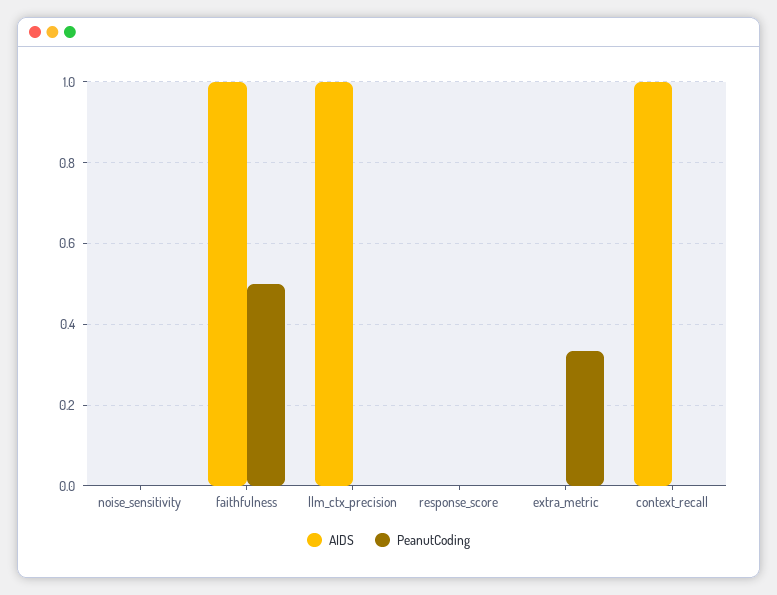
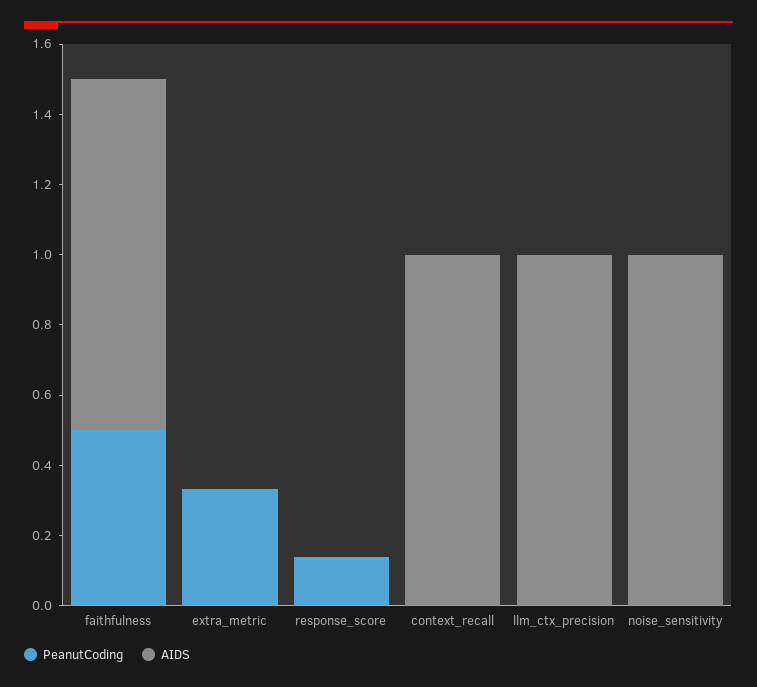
  {
    "AIDS": {
-     "noise_sensitivity": 0,
+     "noise_sensitivity": 1,
      "faithfulness": 1,
      "llm_ctx_precision": 1,
      "response_score": 0,
      "extra_metric": 0,
      "context_recall": 1
    },
    "PeanutCoding": {
      "noise_sensitivity": 0,
      "faithfulness": 0.5,
      "llm_ctx_precision": 0,
-     "response_score": 0,
+     "response_score": 0.15,
      "extra_metric": 0.34,
      "context_recall": 0
    }
  }

